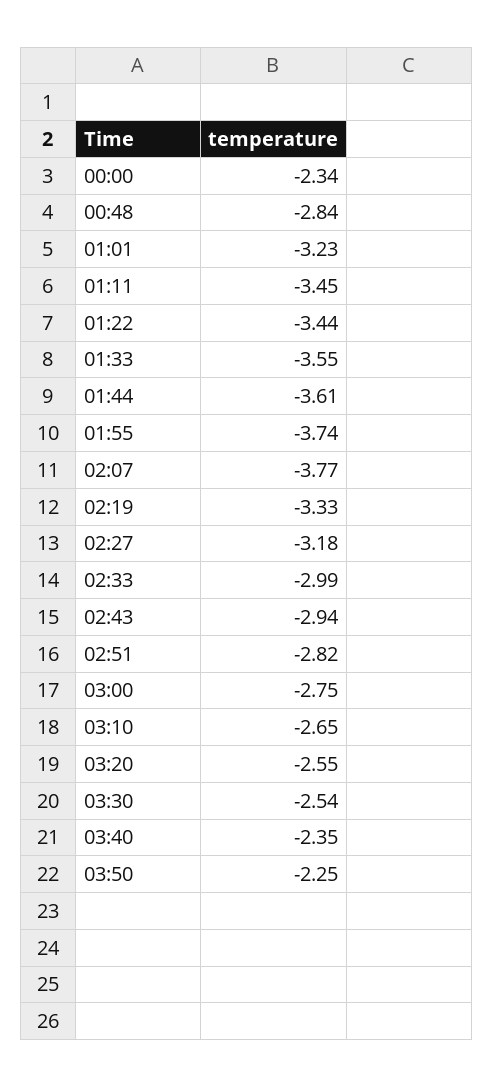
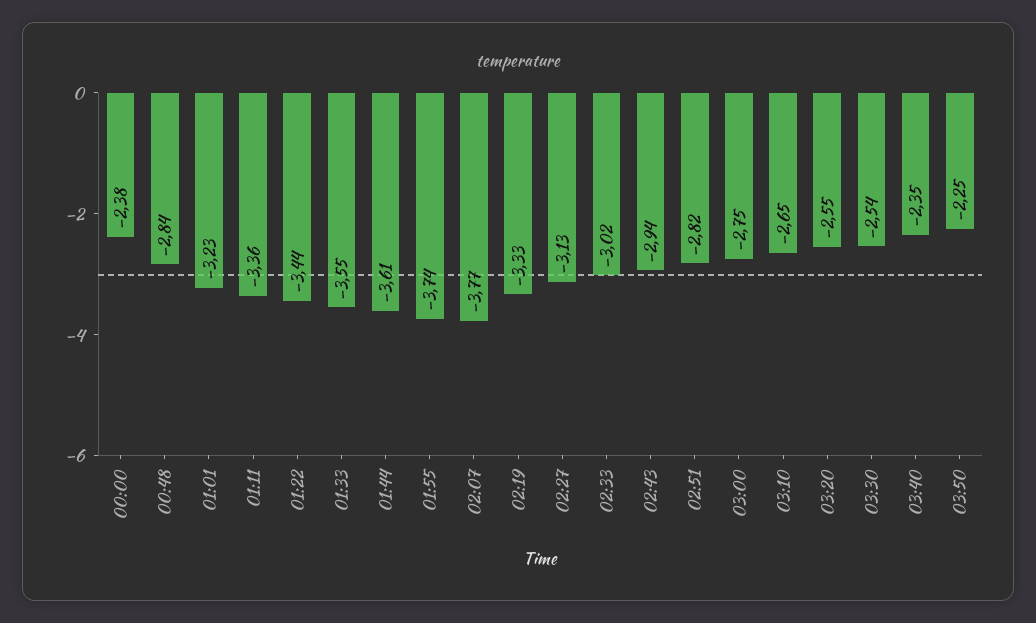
  {
-   "00:00": -2.34,
+   "00:00": -2.38,
    "00:48": -2.84,
    "01:01": -3.23,
-   "01:11": -3.45,
+   "01:11": -3.36,
    "01:22": -3.44,
    "01:33": -3.55,
    "01:44": -3.61,
    "01:55": -3.74,
    "02:07": -3.77,
    "02:19": -3.33,
-   "02:27": -3.18,
+   "02:27": -3.13,
-   "02:33": -2.99,
+   "02:33": -3.02,
    "02:43": -2.94,
    "02:51": -2.82,
    "03:00": -2.75,
    "03:10": -2.65,
    "03:20": -2.55,
    "03:30": -2.54,
    "03:40": -2.35,
    "03:50": -2.25
  }

